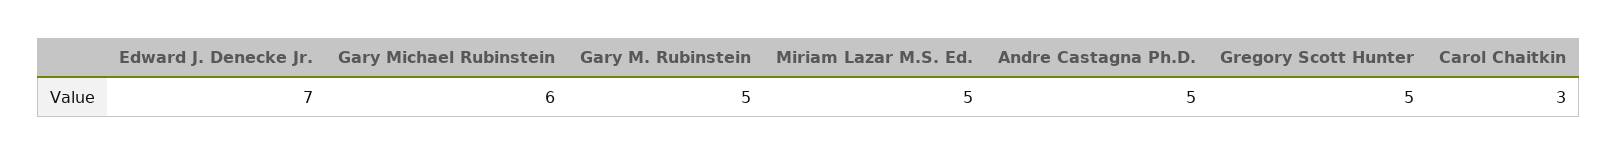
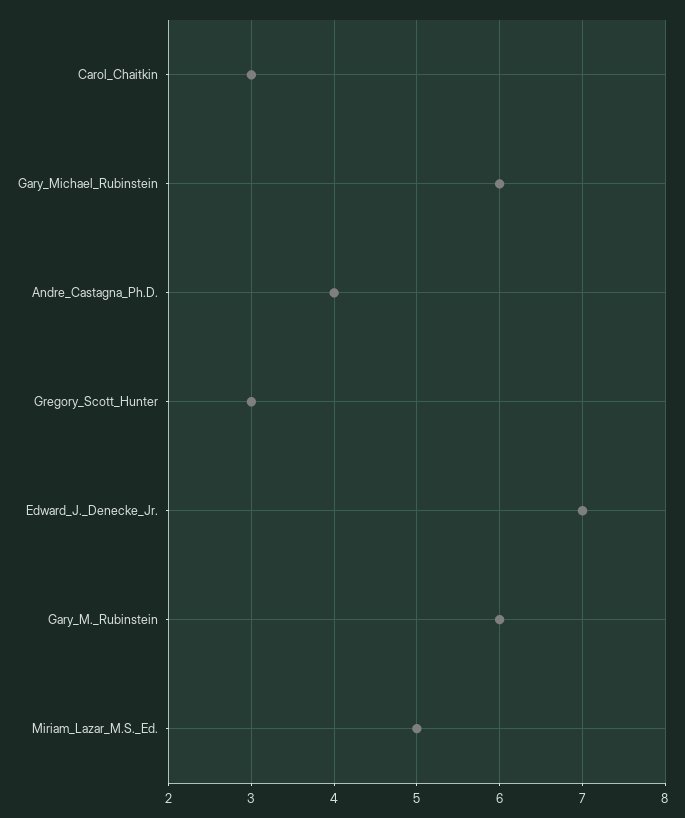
  {
    "Edward J. Denecke Jr.": 7,
    "Gary Michael Rubinstein": 6,
-   "Gary M. Rubinstein": 5,
+   "Gary M. Rubinstein": 6,
    "Miriam Lazar M.S. Ed.": 5,
-   "Andre Castagna Ph.D.": 5,
+   "Andre Castagna Ph.D.": 4,
-   "Gregory Scott Hunter": 5,
+   "Gregory Scott Hunter": 3,
    "Carol Chaitkin": 3
  }

